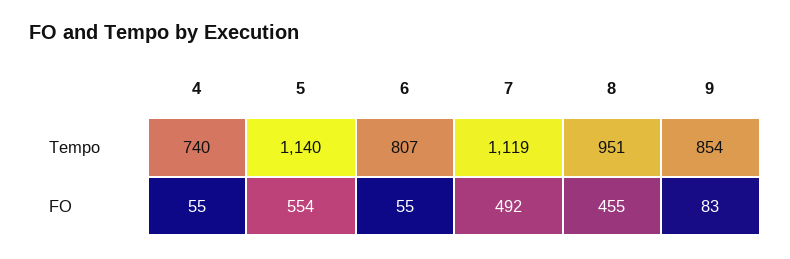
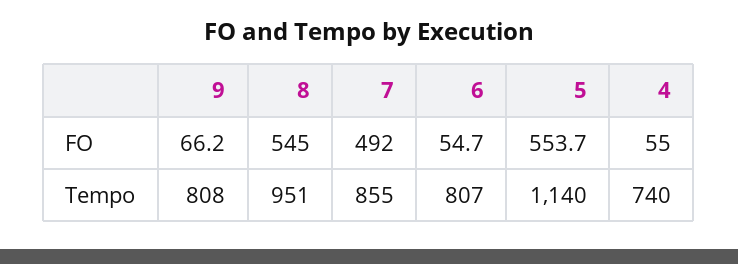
  {
    "4": {
      "Tempo": 740,
      "FO": 55
    },
    "5": {
      "Tempo": 1140,
      "FO": 553.7
    },
    "6": {
      "Tempo": 807,
      "FO": 54.7
    },
    "7": {
-     "Tempo": 1119,
+     "Tempo": 855,
      "FO": 492
    },
    "8": {
      "Tempo": 951,
-     "FO": 455
+     "FO": 545
    },
    "9": {
-     "Tempo": 854,
+     "Tempo": 808,
-     "FO": 83
+     "FO": 66.2
    }
  }

